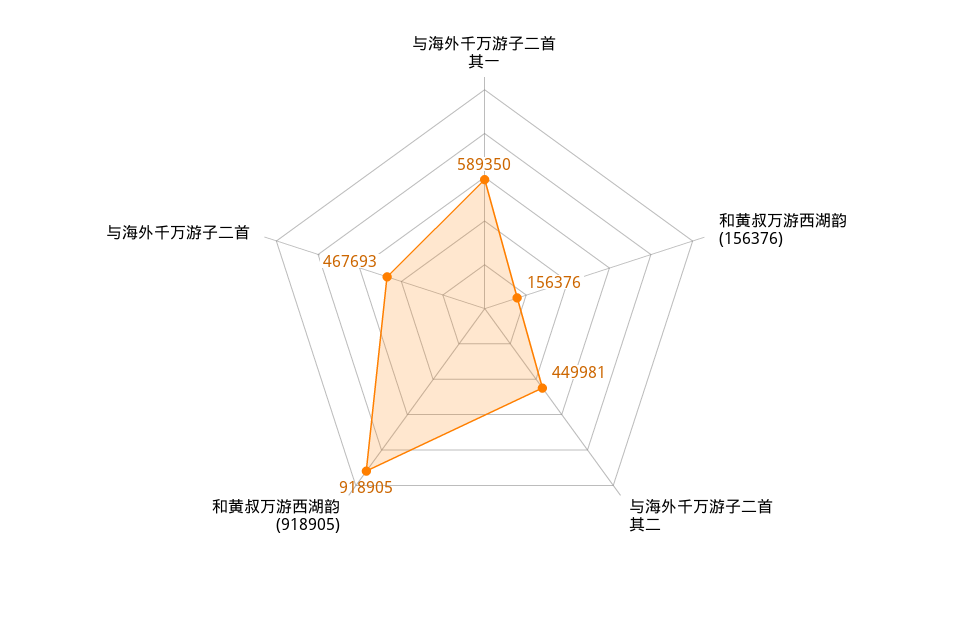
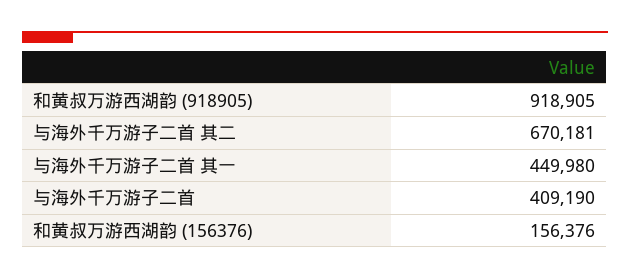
  {
-   "与海外千万游子二首 其一": 589350,
+   "与海外千万游子二首 其一": 449980,
    "和黄叔万游西湖韵 (156376)": 156376,
-   "与海外千万游子二首 其二": 449981,
+   "与海外千万游子二首 其二": 670181,
    "和黄叔万游西湖韵 (918905)": 918905,
-   "与海外千万游子二首": 467693
+   "与海外千万游子二首": 409190
  }

